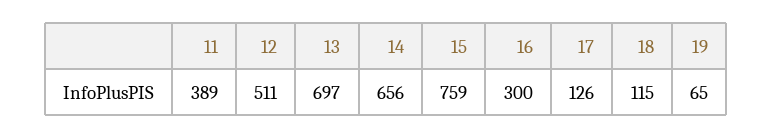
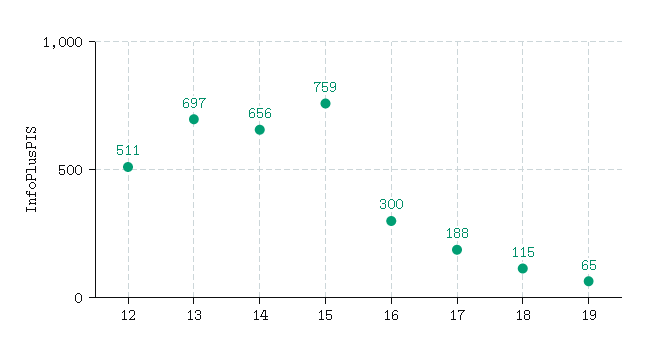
  {
-   "11": 389,
    "12": 511,
    "13": 697,
    "14": 656,
    "15": 759,
    "16": 300,
-   "17": 126,
+   "17": 188,
    "18": 115,
    "19": 65
  }

